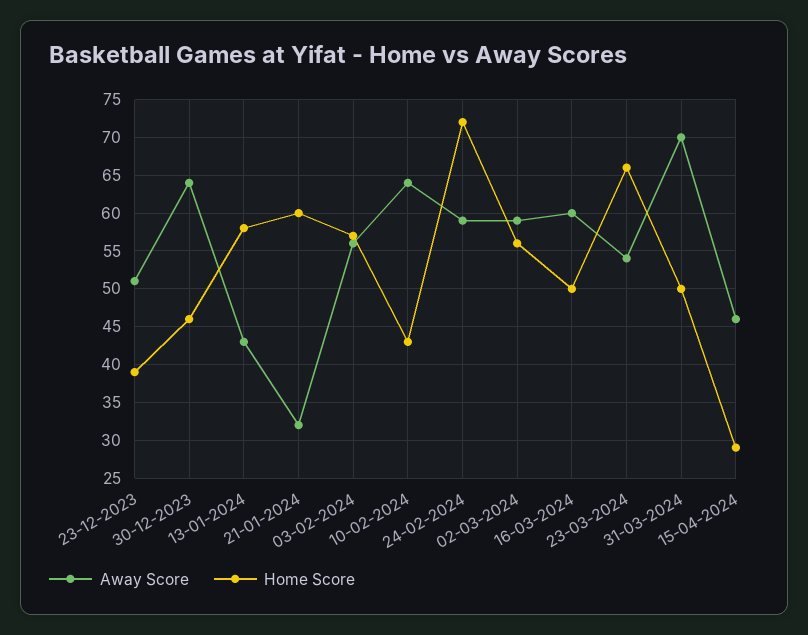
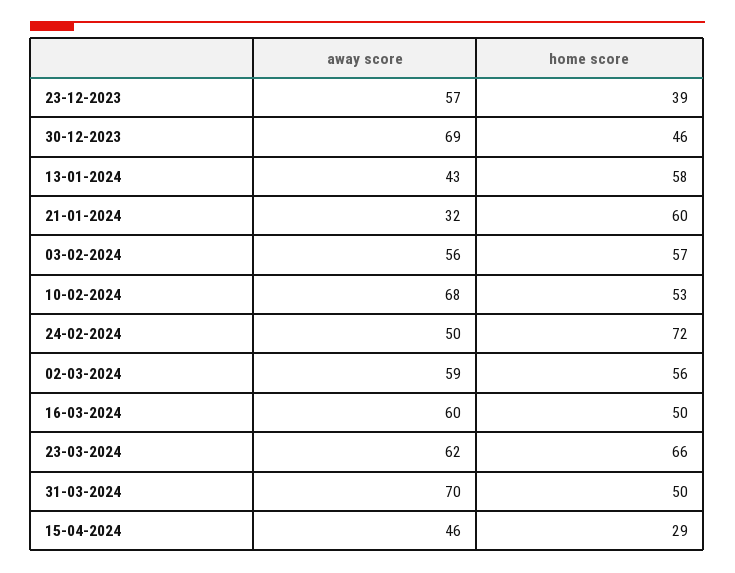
  {
    "Away Score": {
-     "23-12-2023": 51,
+     "23-12-2023": 57,
-     "30-12-2023": 64,
+     "30-12-2023": 69,
      "13-01-2024": 43,
      "21-01-2024": 32,
      "03-02-2024": 56,
-     "10-02-2024": 64,
+     "10-02-2024": 68,
-     "24-02-2024": 59,
+     "24-02-2024": 50,
      "02-03-2024": 59,
      "16-03-2024": 60,
-     "23-03-2024": 54,
+     "23-03-2024": 62,
      "31-03-2024": 70,
      "15-04-2024": 46
    },
    "Home Score": {
      "23-12-2023": 39,
      "30-12-2023": 46,
      "13-01-2024": 58,
      "21-01-2024": 60,
      "03-02-2024": 57,
-     "10-02-2024": 43,
+     "10-02-2024": 53,
      "24-02-2024": 72,
      "02-03-2024": 56,
      "16-03-2024": 50,
      "23-03-2024": 66,
      "31-03-2024": 50,
      "15-04-2024": 29
    }
  }

